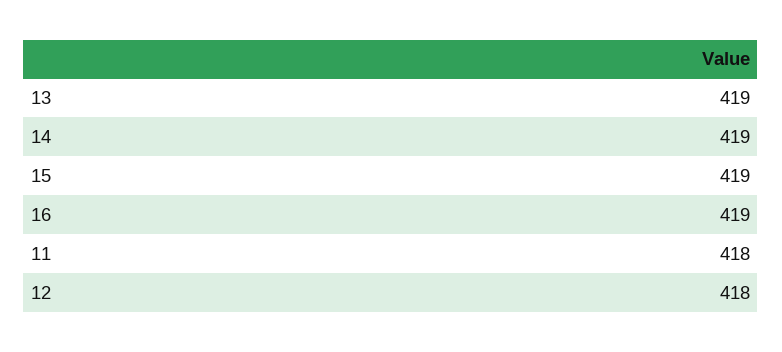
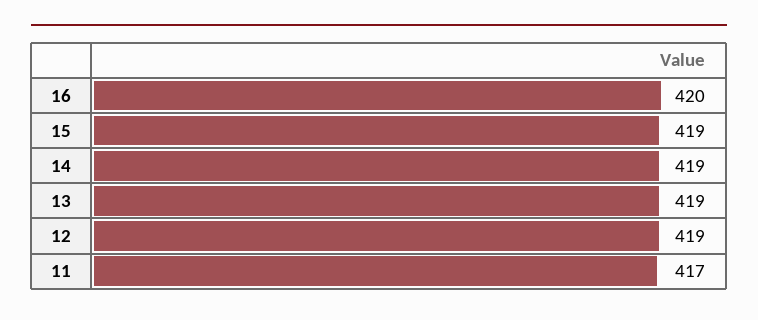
  {
    "13": 419,
    "14": 419,
    "15": 419,
-   "16": 419,
+   "16": 420,
-   "11": 418,
+   "11": 417,
-   "12": 418
+   "12": 419
  }

